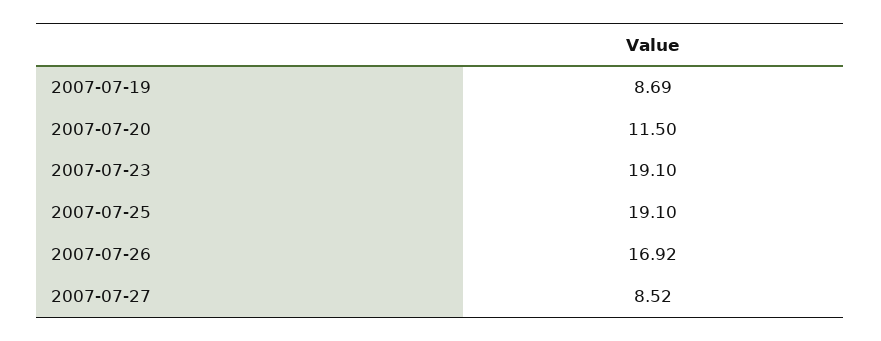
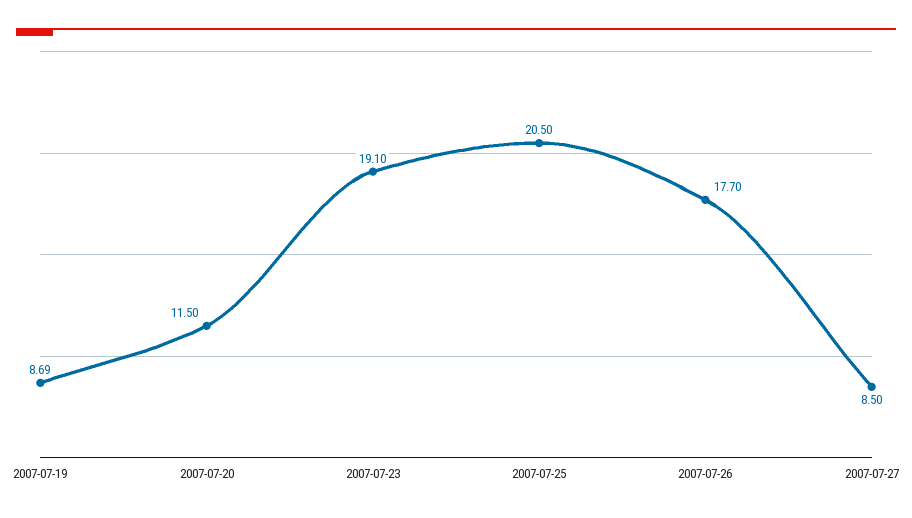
  {
    "2007-07-19": 8.69,
    "2007-07-20": 11.5,
    "2007-07-23": 19.1,
-   "2007-07-25": 19.1,
+   "2007-07-25": 20.5,
-   "2007-07-26": 16.92,
+   "2007-07-26": 17.7,
-   "2007-07-27": 8.52
+   "2007-07-27": 8.5
  }

